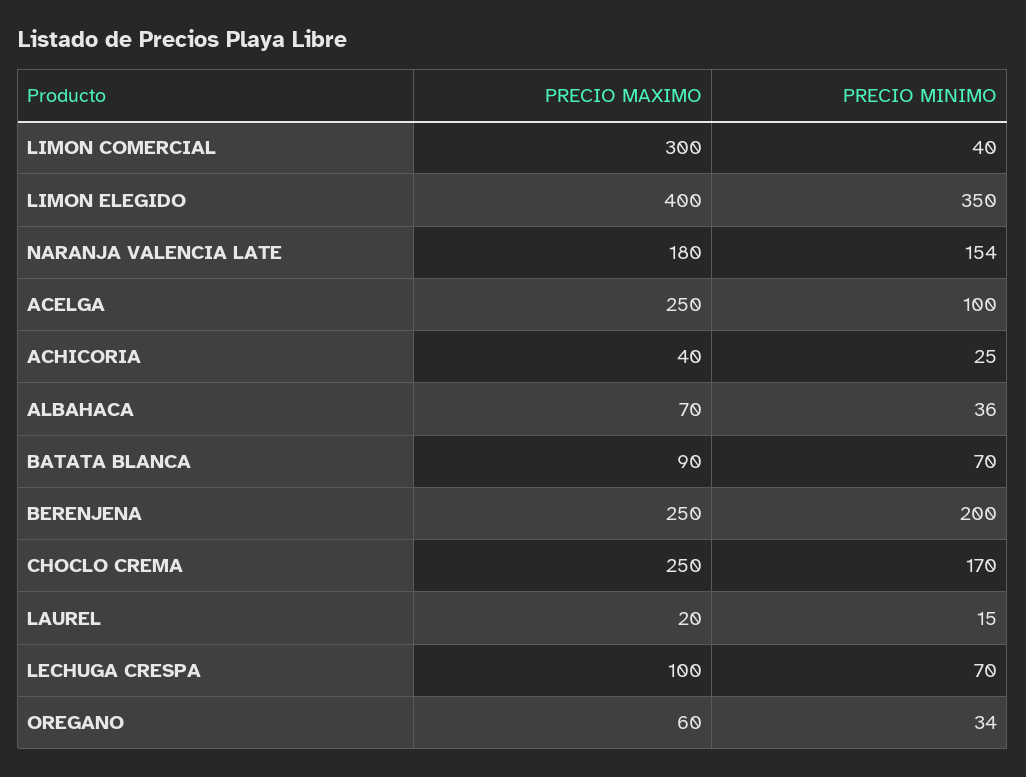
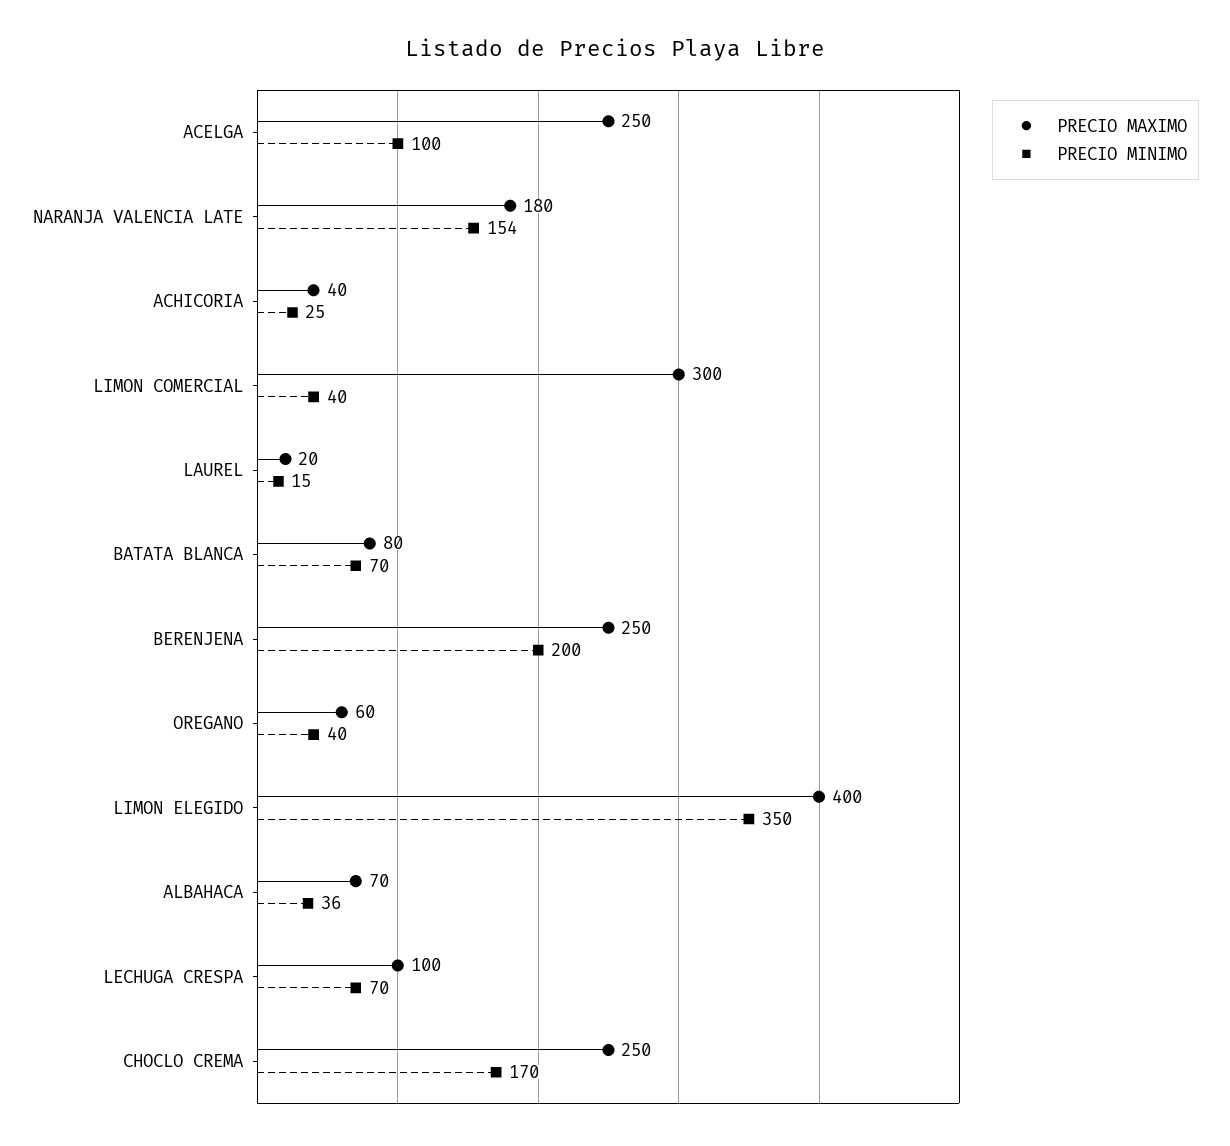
  {
    "PRECIO MAXIMO": {
      "LIMON COMERCIAL": 300,
      "LIMON ELEGIDO": 400,
      "NARANJA VALENCIA LATE": 180,
      "ACELGA": 250,
      "ACHICORIA": 40,
      "ALBAHACA": 70,
-     "BATATA BLANCA": 90,
+     "BATATA BLANCA": 80,
      "BERENJENA": 250,
      "CHOCLO CREMA": 250,
      "LAUREL": 20,
      "LECHUGA CRESPA": 100,
      "OREGANO": 60
    },
    "PRECIO MINIMO": {
      "LIMON COMERCIAL": 40,
      "LIMON ELEGIDO": 350,
      "NARANJA VALENCIA LATE": 154,
      "ACELGA": 100,
      "ACHICORIA": 25,
      "ALBAHACA": 36,
      "BATATA BLANCA": 70,
      "BERENJENA": 200,
      "CHOCLO CREMA": 170,
      "LAUREL": 15,
      "LECHUGA CRESPA": 70,
-     "OREGANO": 34
+     "OREGANO": 40
    }
  }

